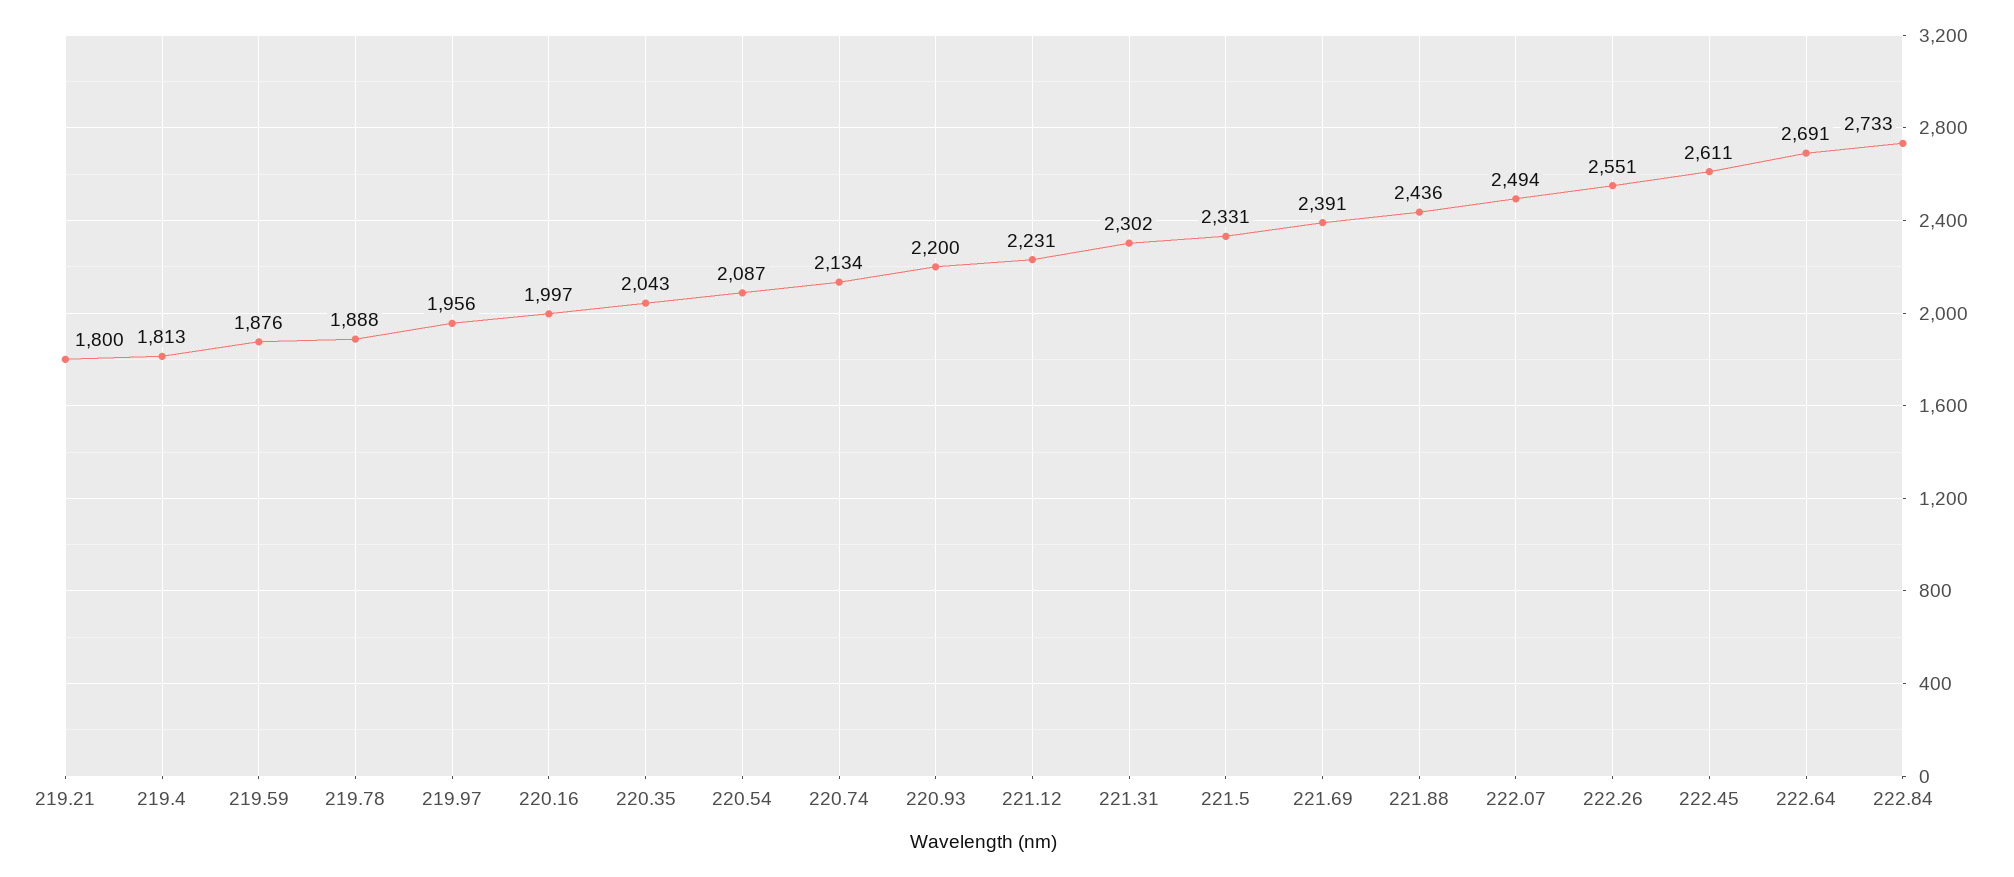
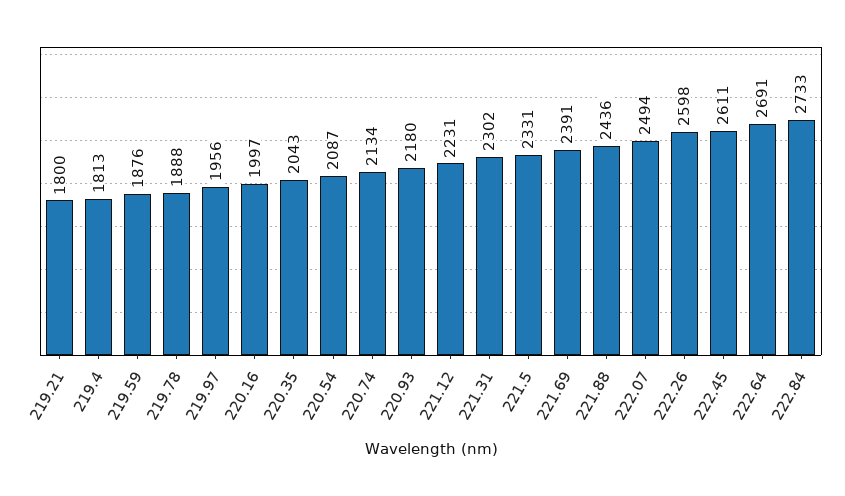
  {
    "219.21": 1800,
    "219.4": 1813,
    "219.59": 1876,
    "219.78": 1888,
    "219.97": 1956,
    "220.16": 1997,
    "220.35": 2043,
    "220.54": 2087,
    "220.74": 2134,
-   "220.93": 2200,
+   "220.93": 2180,
    "221.12": 2231,
    "221.31": 2302,
    "221.5": 2331,
    "221.69": 2391,
    "221.88": 2436,
    "222.07": 2494,
-   "222.26": 2551,
+   "222.26": 2598,
    "222.45": 2611,
    "222.64": 2691,
    "222.84": 2733
  }

